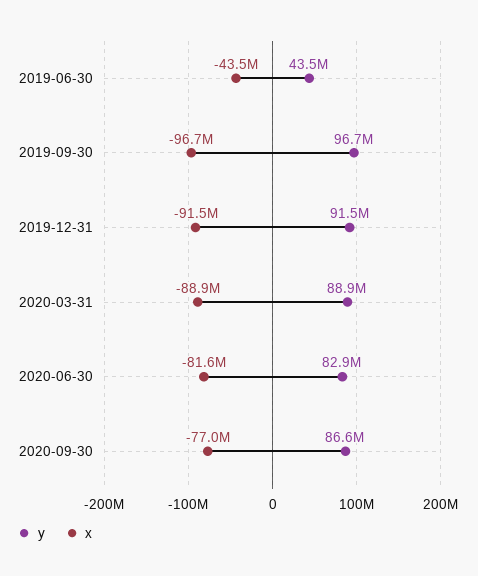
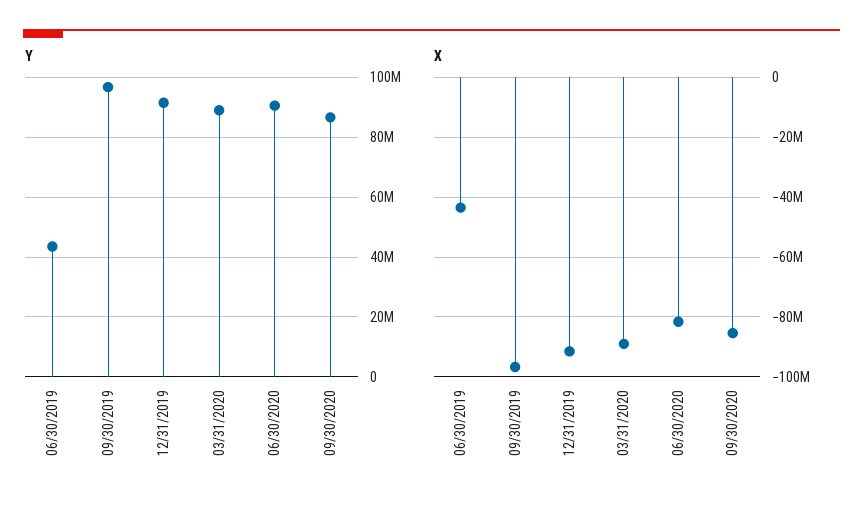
  {
    "y": {
      "2019-06-30": 43500000,
      "2019-09-30": 96700000,
      "2019-12-31": 91500000,
      "2020-03-31": 88900000,
-     "2020-06-30": 82900000,
+     "2020-06-30": 90000000,
      "2020-09-30": 86600000
    },
    "x": {
      "2019-06-30": -43500000,
      "2019-09-30": -96700000,
      "2019-12-31": -91500000,
      "2020-03-31": -88900000,
      "2020-06-30": -81600000,
-     "2020-09-30": -77000000
+     "2020-09-30": -85000000
    }
  }

